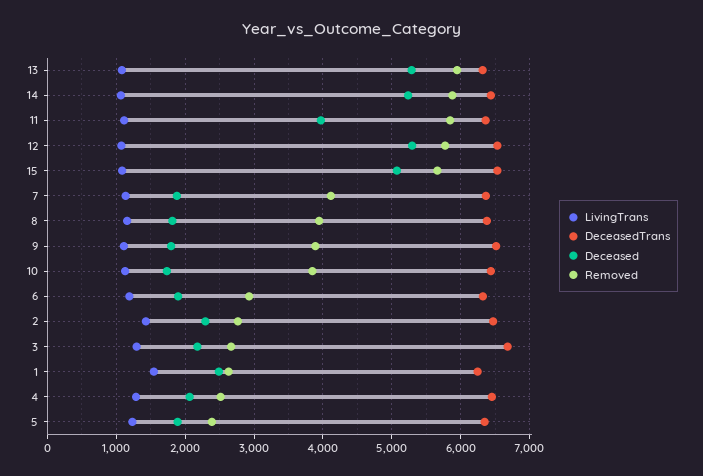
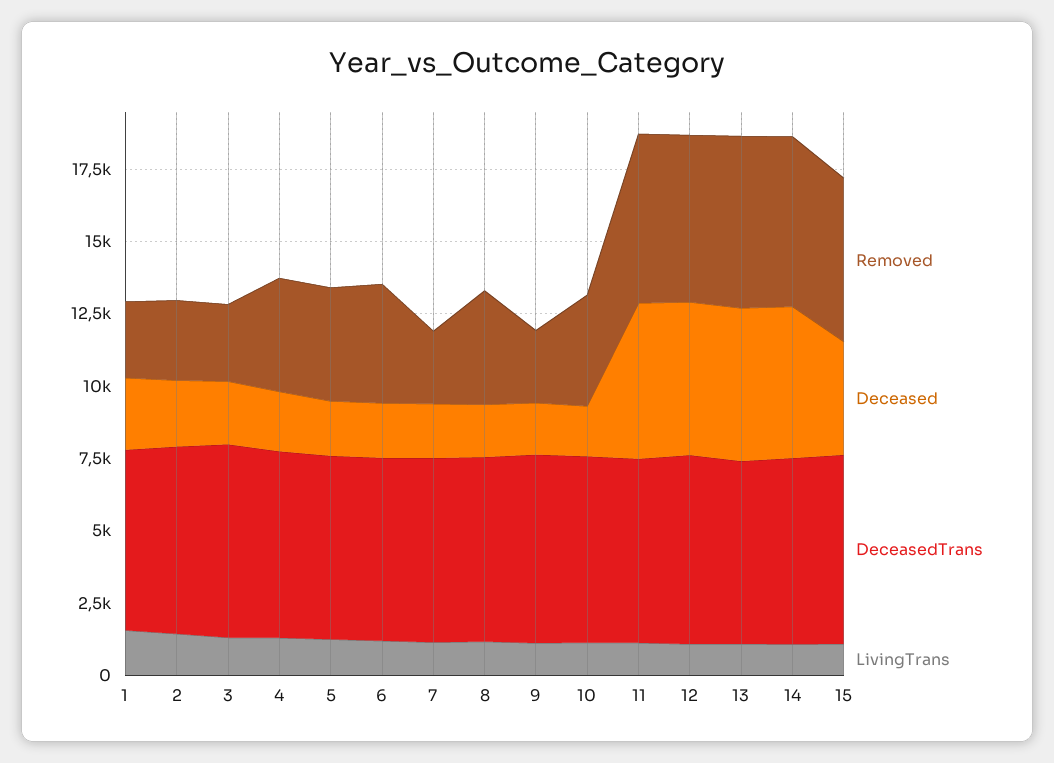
  {
    "LivingTrans": {
      "13": 1100,
      "14": 1100,
      "11": 1100,
      "12": 1100,
      "15": 1100,
      "7": 1100,
      "8": 1200,
      "9": 1100,
      "10": 1100,
      "6": 1200,
      "2": 1400,
      "3": 1300,
      "1": 1500,
      "4": 1300,
      "5": 1200
    },
    "DeceasedTrans": {
      "13": 6300,
      "14": 6400,
      "11": 6400,
      "12": 6500,
      "15": 6500,
      "7": 6400,
      "8": 6400,
      "9": 6500,
      "10": 6400,
      "6": 6300,
      "2": 6500,
      "3": 6700,
      "1": 6200,
      "4": 6500,
      "5": 6300
    },
    "Deceased": {
      "13": 5300,
      "14": 5200,
-     "11": 4000,
+     "11": 5500,
      "12": 5300,
-     "15": 5100,
+     "15": 4000,
      "7": 1900,
      "8": 1800,
      "9": 1800,
      "10": 1700,
      "6": 1900,
      "2": 2300,
      "3": 2200,
      "1": 2500,
      "4": 2100,
      "5": 1900
    },
    "Removed": {
      "13": 5900,
      "14": 5900,
      "11": 5800,
      "12": 5800,
      "15": 5700,
-     "7": 4100,
+     "7": 2500,
      "8": 3900,
-     "9": 3900,
+     "9": 2500,
      "10": 3800,
-     "6": 2900,
+     "6": 4000,
      "2": 2800,
      "3": 2700,
      "1": 2600,
-     "4": 2500,
+     "4": 4000,
-     "5": 2400
+     "5": 4000
    }
  }

